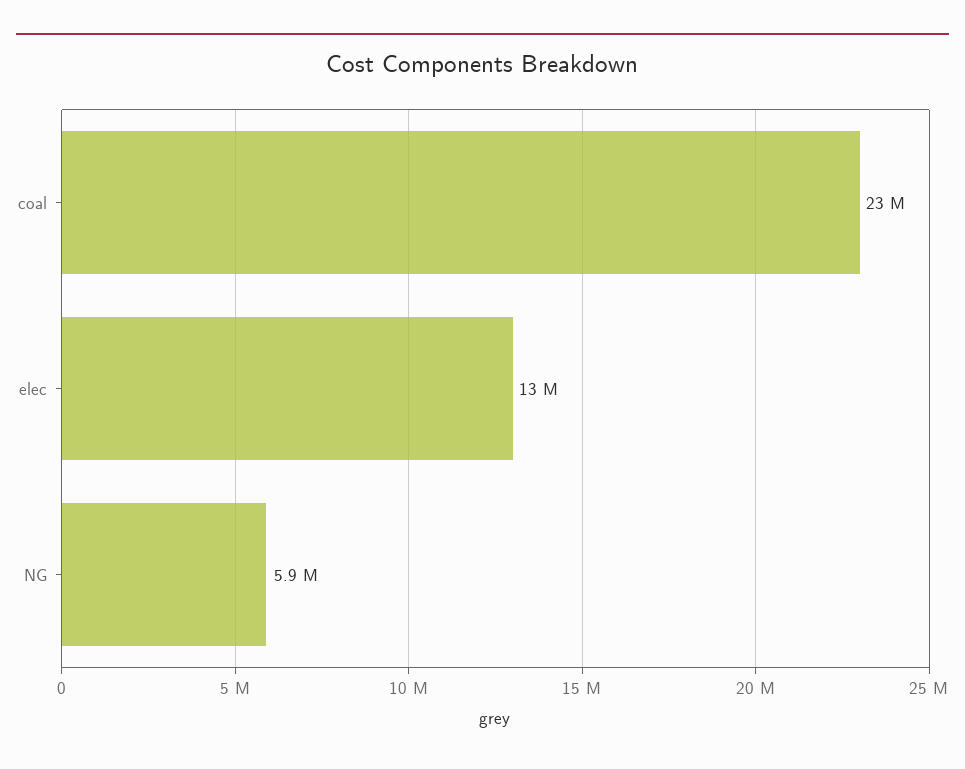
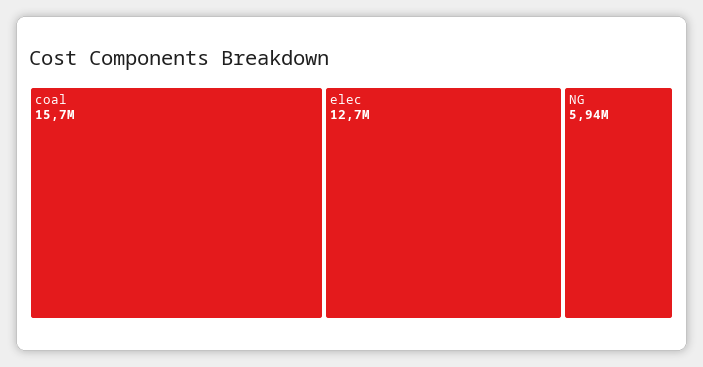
  {
-   "coal": 23000000,
+   "coal": 15700000,
    "elec": 12700000,
    "NG": 5940000
  }

